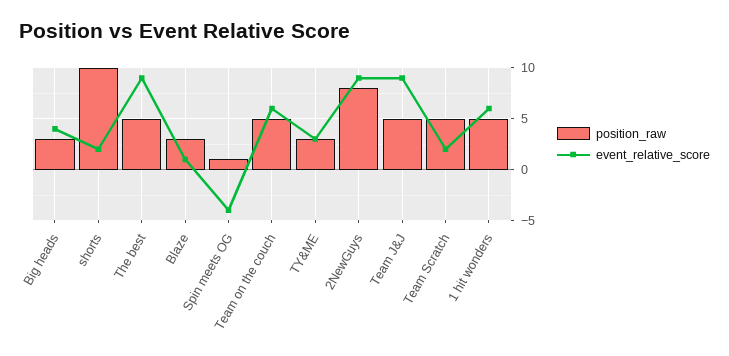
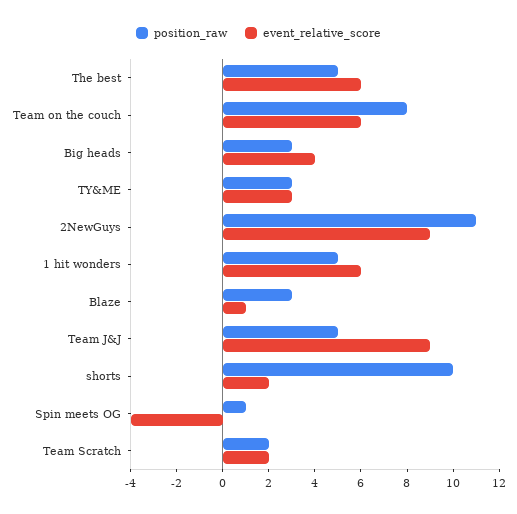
  {
    "position_raw": {
      "Big heads": 3,
      "shorts": 10,
      "The best": 5,
      "Blaze": 3,
      "Spin meets OG": 1,
-     "Team on the couch": 5,
+     "Team on the couch": 8,
      "TY&ME": 3,
-     "2NewGuys": 8,
+     "2NewGuys": 11,
      "Team J&J": 5,
-     "Team Scratch": 5,
+     "Team Scratch": 2,
      "1 hit wonders": 5
    },
    "event_relative_score": {
      "Big heads": 4,
      "shorts": 2,
-     "The best": 9,
+     "The best": 6,
      "Blaze": 1,
      "Spin meets OG": -4,
      "Team on the couch": 6,
      "TY&ME": 3,
      "2NewGuys": 9,
      "Team J&J": 9,
      "Team Scratch": 2,
      "1 hit wonders": 6
    }
  }

